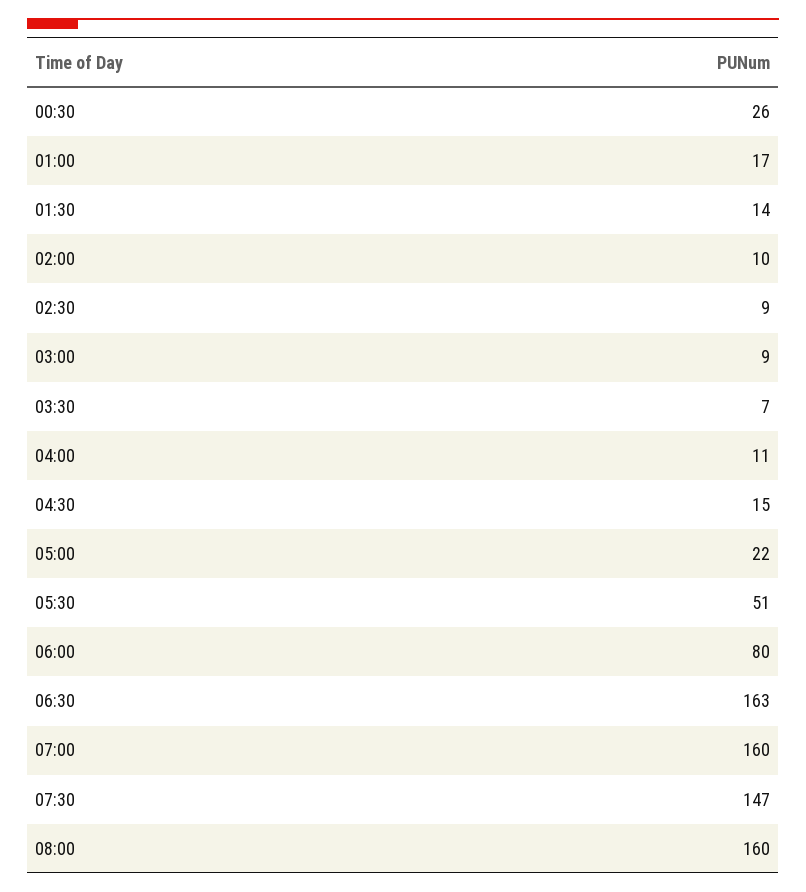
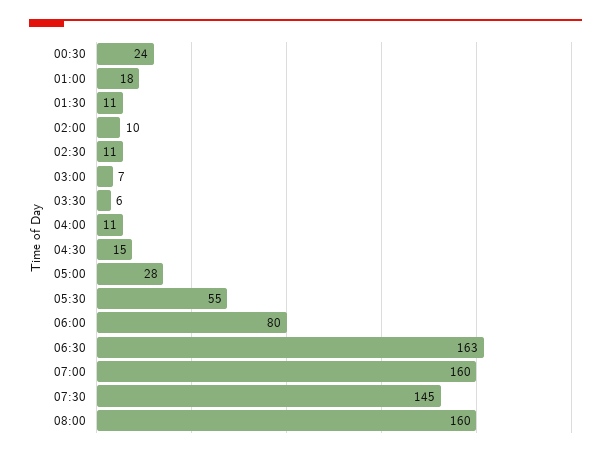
  {
-   "00:30": 26,
+   "00:30": 24,
-   "01:00": 17,
+   "01:00": 18,
-   "01:30": 14,
+   "01:30": 11,
    "02:00": 10,
-   "02:30": 9,
+   "02:30": 11,
-   "03:00": 9,
+   "03:00": 7,
-   "03:30": 7,
+   "03:30": 6,
    "04:00": 11,
    "04:30": 15,
-   "05:00": 22,
+   "05:00": 28,
-   "05:30": 51,
+   "05:30": 55,
    "06:00": 80,
    "06:30": 163,
    "07:00": 160,
-   "07:30": 147,
+   "07:30": 145,
    "08:00": 160
  }

